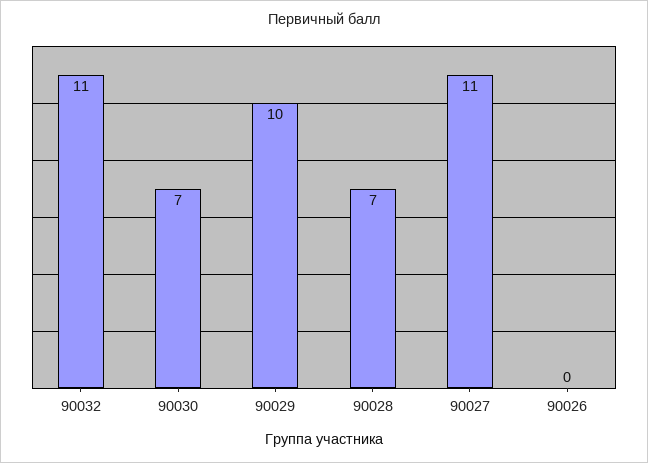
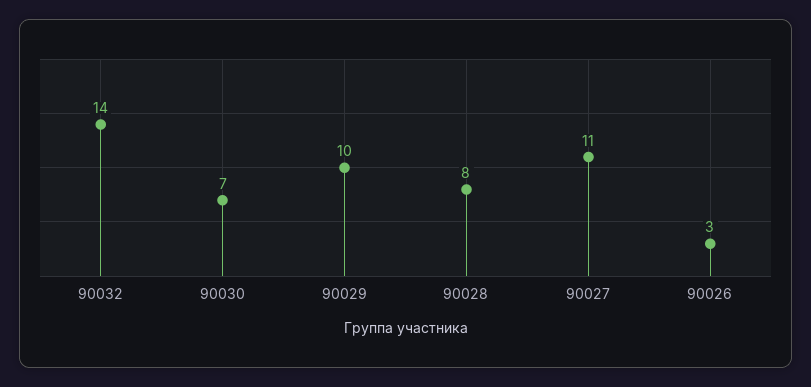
  {
-   "90032": 11,
+   "90032": 14,
    "90030": 7,
    "90029": 10,
-   "90028": 7,
+   "90028": 8,
    "90027": 11,
-   "90026": 0
+   "90026": 3
  }

